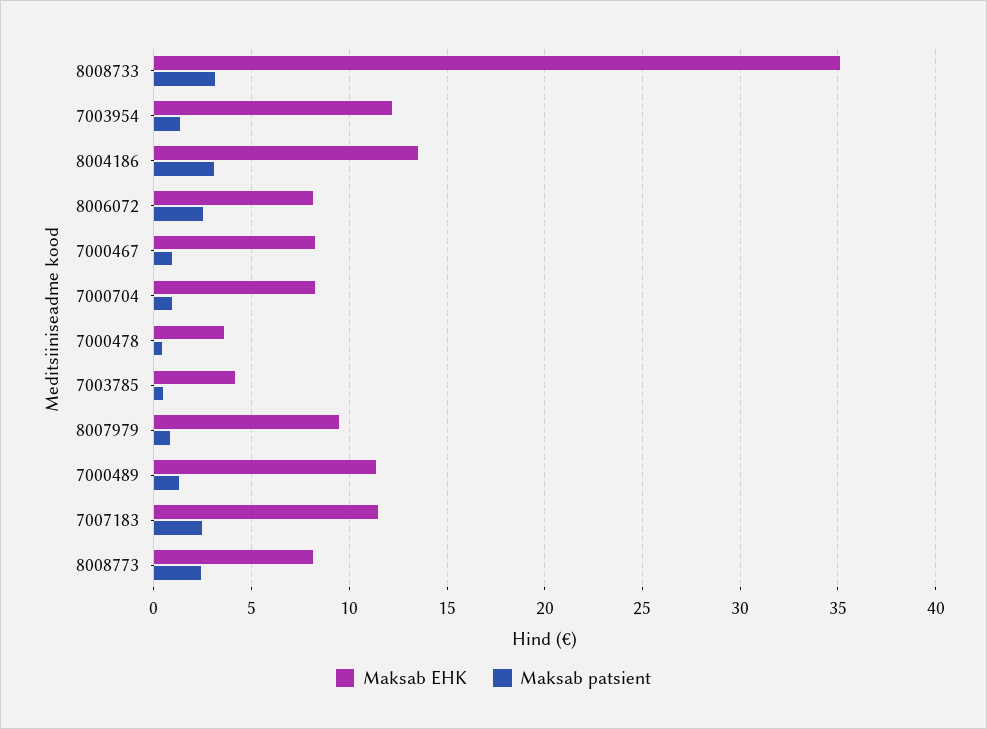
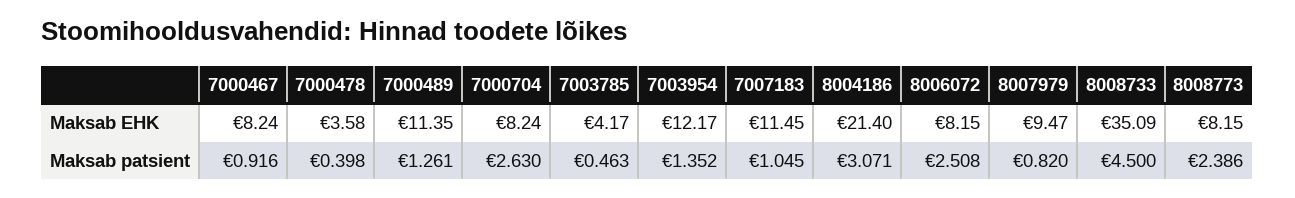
  {
    "Maksab EHK": {
      "8008733": 35.09,
      "7003954": 12.17,
-     "8004186": 13.5,
+     "8004186": 21.4,
      "8006072": 8.15,
      "7000467": 8.24,
      "7000704": 8.24,
      "7000478": 3.58,
      "7003785": 4.17,
      "8007979": 9.47,
      "7000489": 11.35,
      "7007183": 11.45,
      "8008773": 8.15
    },
    "Maksab patsient": {
-     "8008733": 3,
+     "8008733": 4.5,
      "7003954": 1.352,
      "8004186": 3.071,
      "8006072": 2.508,
      "7000467": 0.916,
-     "7000704": 1,
+     "7000704": 2.63,
      "7000478": 0.398,
      "7003785": 0.463,
      "8007979": 0.82,
      "7000489": 1.261,
-     "7007183": 2.5,
+     "7007183": 1.045,
      "8008773": 2.386
    }
  }

